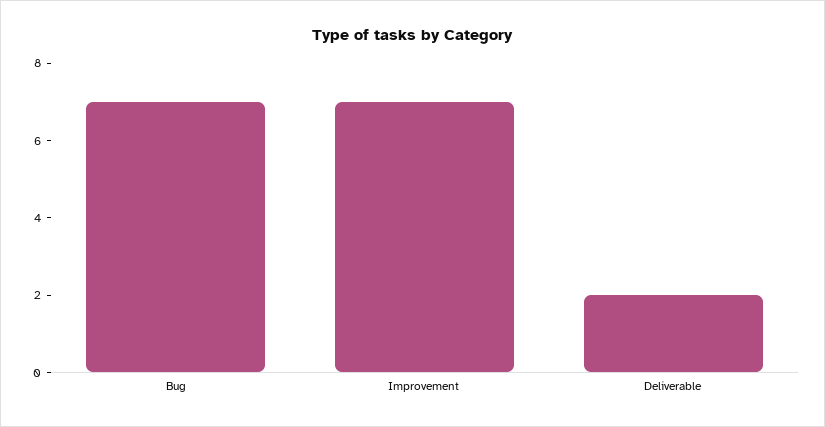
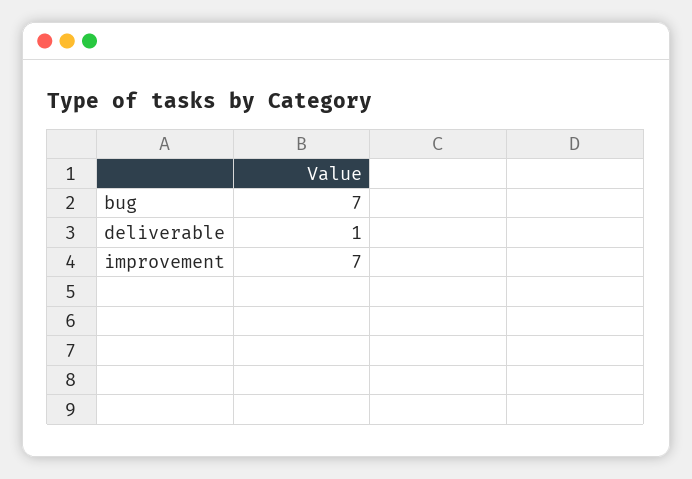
  {
    "Bug": 7,
    "Improvement": 7,
-   "Deliverable": 2
+   "Deliverable": 1
  }

